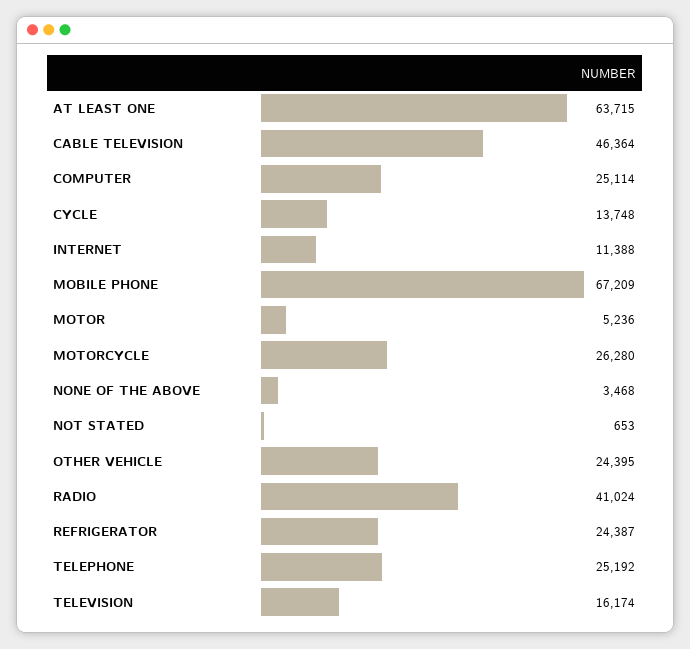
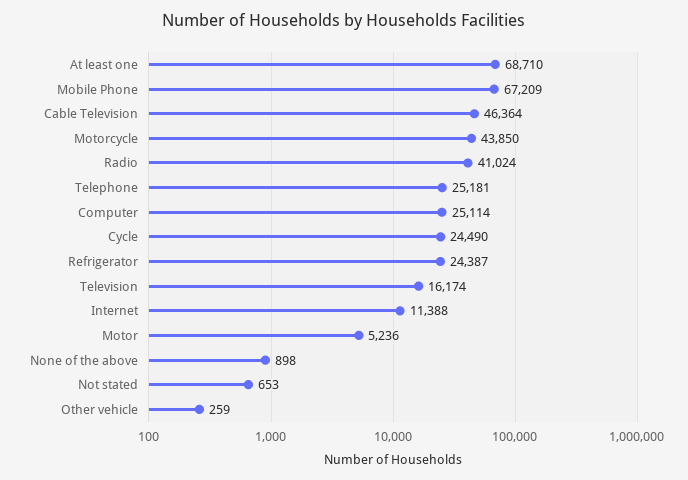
  {
-   "AT LEAST ONE": 63715,
+   "AT LEAST ONE": 68710,
    "CABLE TELEVISION": 46364,
    "COMPUTER": 25114,
-   "CYCLE": 13748,
+   "CYCLE": 24490,
    "INTERNET": 11388,
    "MOBILE PHONE": 67209,
    "MOTOR": 5236,
-   "MOTORCYCLE": 26280,
+   "MOTORCYCLE": 43850,
-   "NONE OF THE ABOVE": 3468,
+   "NONE OF THE ABOVE": 898,
    "NOT STATED": 653,
-   "OTHER VEHICLE": 24395,
+   "OTHER VEHICLE": 259,
    "RADIO": 41024,
    "REFRIGERATOR": 24387,
-   "TELEPHONE": 25192,
+   "TELEPHONE": 25181,
    "TELEVISION": 16174
  }

